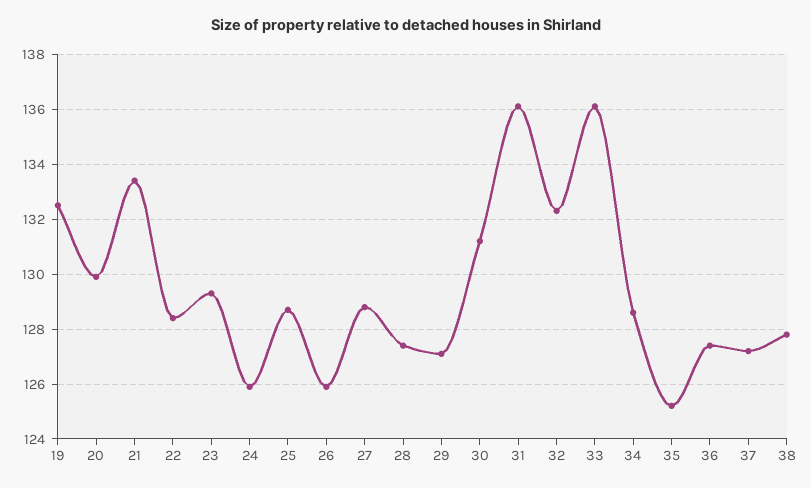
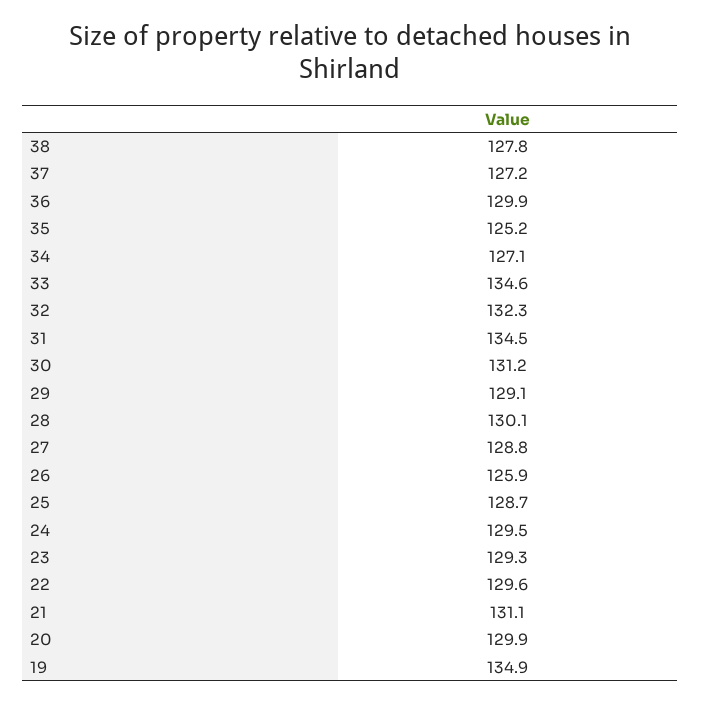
  {
-   "19": 132.5,
+   "19": 134.9,
    "20": 129.9,
-   "21": 133.5,
+   "21": 131.1,
-   "22": 128.5,
+   "22": 129.6,
    "23": 129.3,
-   "24": 126,
+   "24": 129.5,
    "25": 128.7,
    "26": 125.9,
    "27": 128.8,
-   "28": 127.5,
+   "28": 130.1,
-   "29": 127,
+   "29": 129.1,
    "30": 131.2,
-   "31": 136,
+   "31": 134.5,
    "32": 132.3,
-   "33": 136,
+   "33": 134.6,
-   "34": 128.5,
+   "34": 127.1,
    "35": 125.2,
-   "36": 127.5,
+   "36": 129.9,
    "37": 127.2,
    "38": 127.8
  }

